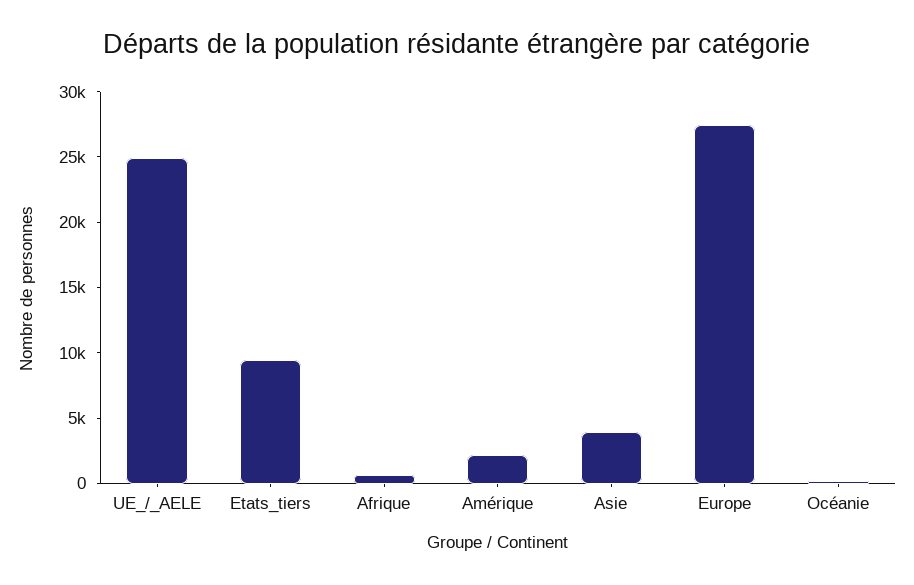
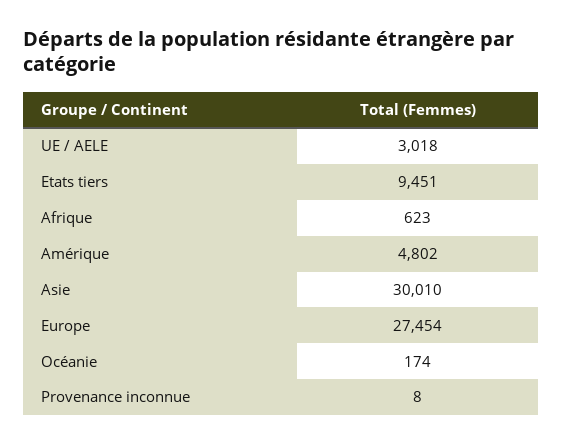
  {
-   "UE_/_AELE": 25000,
+   "UE_/_AELE": 3018,
    "Etats_tiers": 9451,
    "Afrique": 623,
-   "Amérique": 2000,
+   "Amérique": 4802,
-   "Asie": 4000,
+   "Asie": 30010,
    "Europe": 27454,
-   "Océanie": 174
+   "Océanie": 174,
+   "Provenance inconnue": 8
  }

